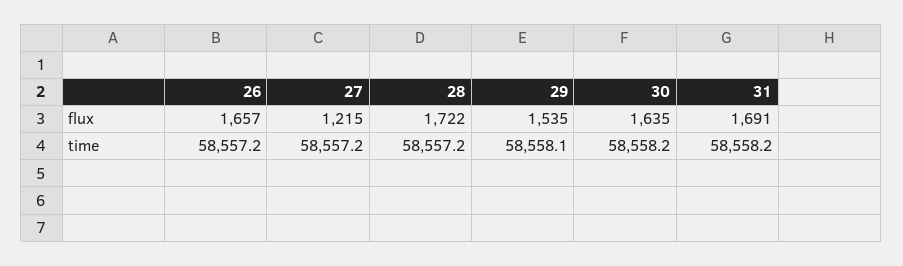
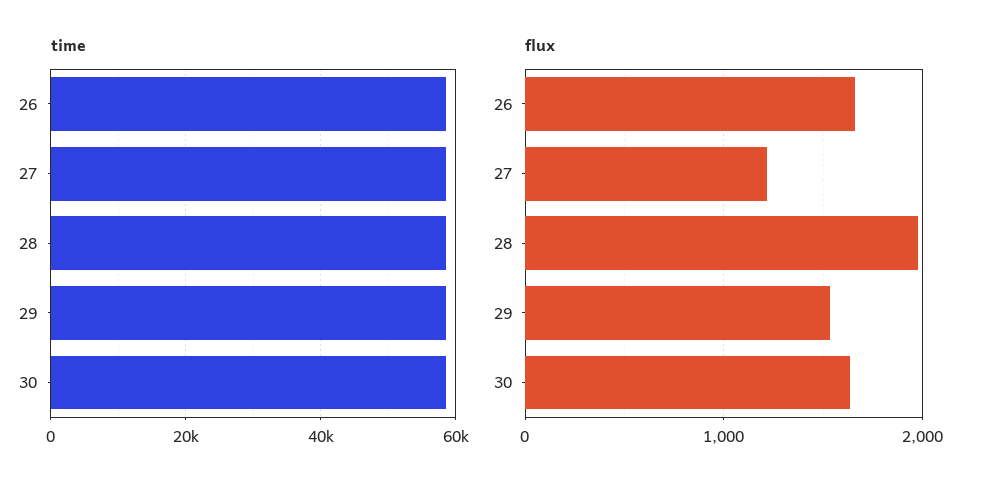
  {
    "flux": {
      "26": 1657,
      "27": 1215,
-     "28": 1722,
+     "28": 2000,
      "29": 1535,
-     "30": 1635,
+     "30": 1635
-     "31": 1691
    },
    "time": {
      "26": 58557.2,
      "27": 58557.2,
      "28": 58557.2,
      "29": 58558.1,
-     "30": 58558.2,
+     "30": 58558.2
-     "31": 58558.2
    }
  }

